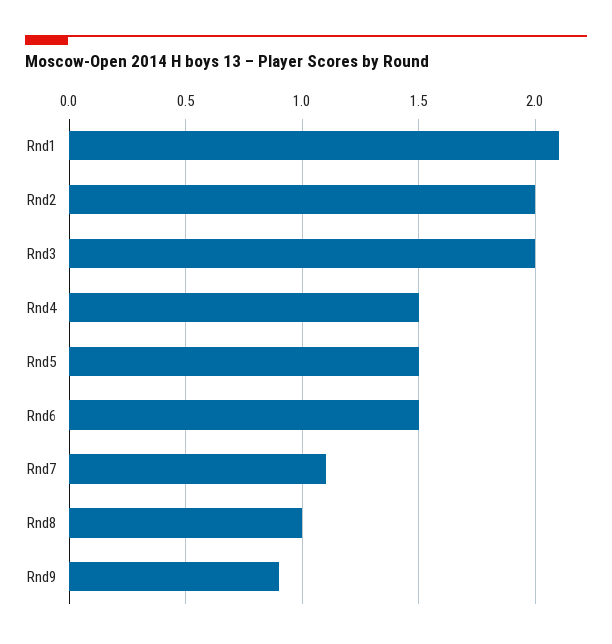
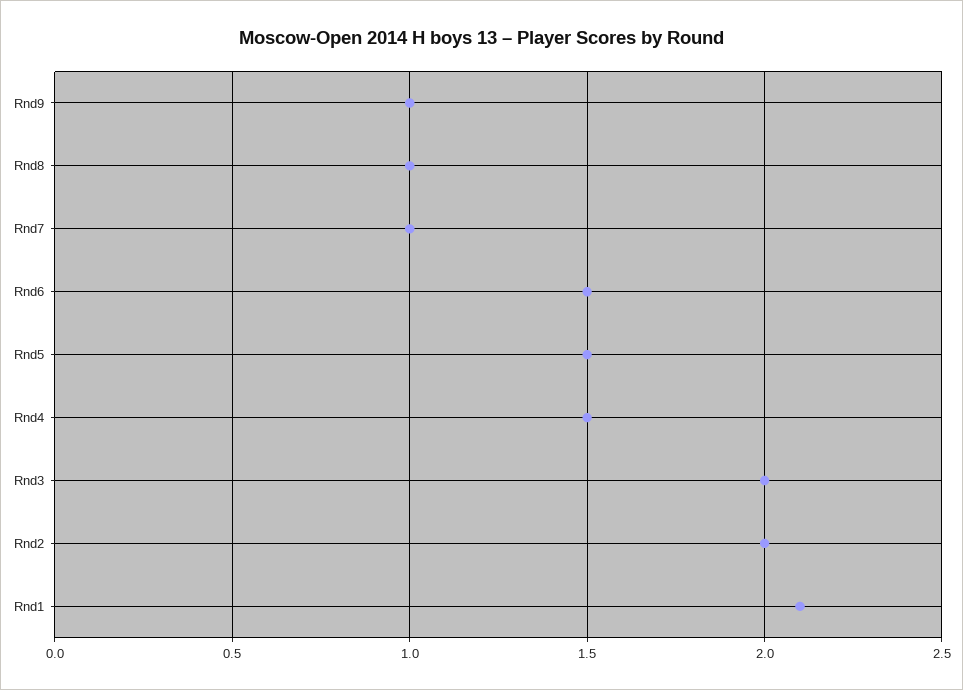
  {
    "Rnd1": 2.1,
    "Rnd2": 2,
    "Rnd3": 2,
    "Rnd4": 1.5,
    "Rnd5": 1.5,
    "Rnd6": 1.5,
-   "Rnd7": 1.1,
+   "Rnd7": 1,
    "Rnd8": 1,
-   "Rnd9": 0.9
+   "Rnd9": 1
  }

